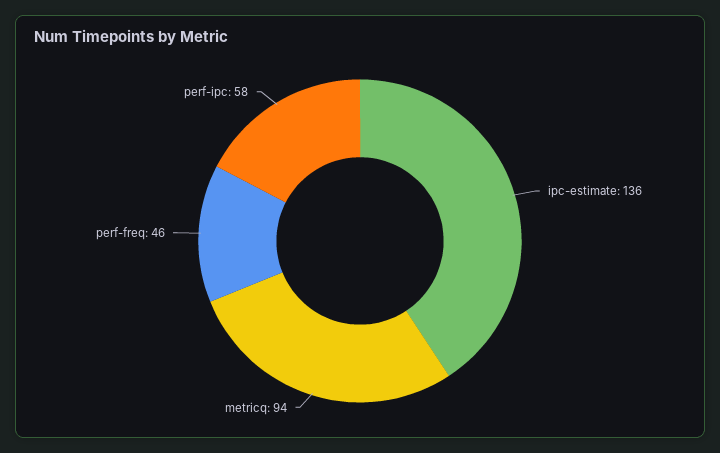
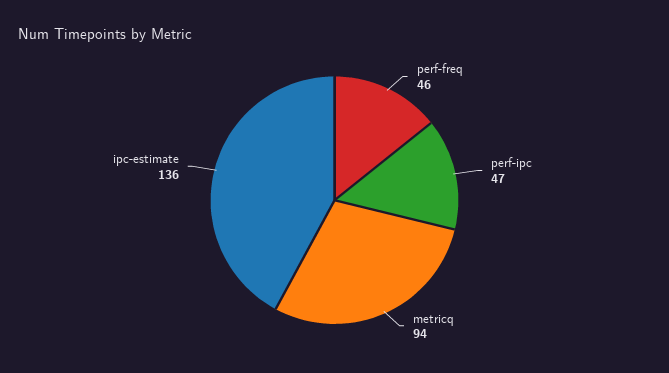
  {
    "ipc-estimate": 136,
    "metricq": 94,
    "perf-freq": 46,
-   "perf-ipc": 58
+   "perf-ipc": 47
  }

